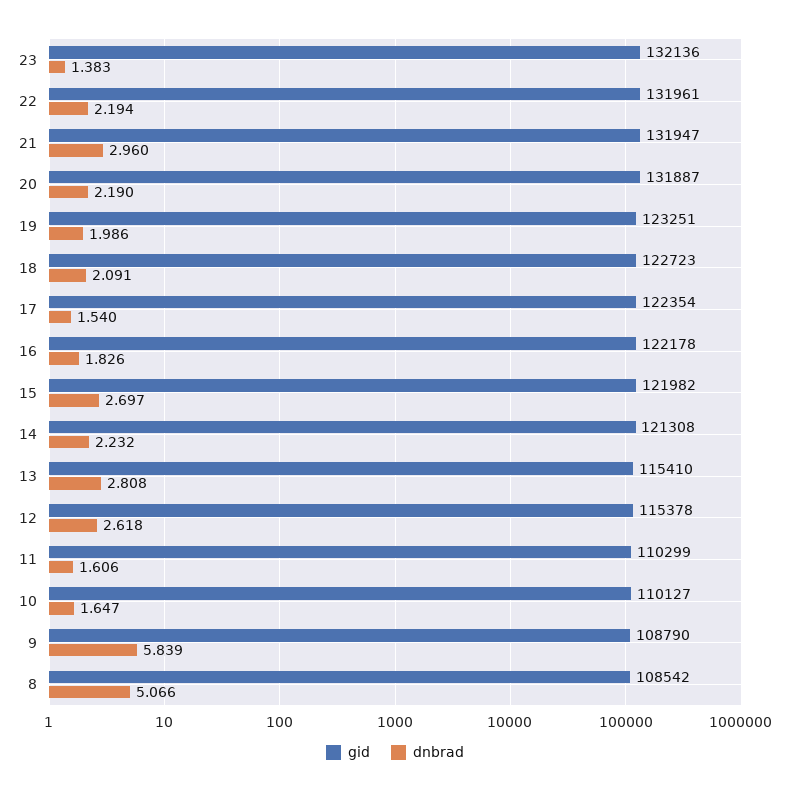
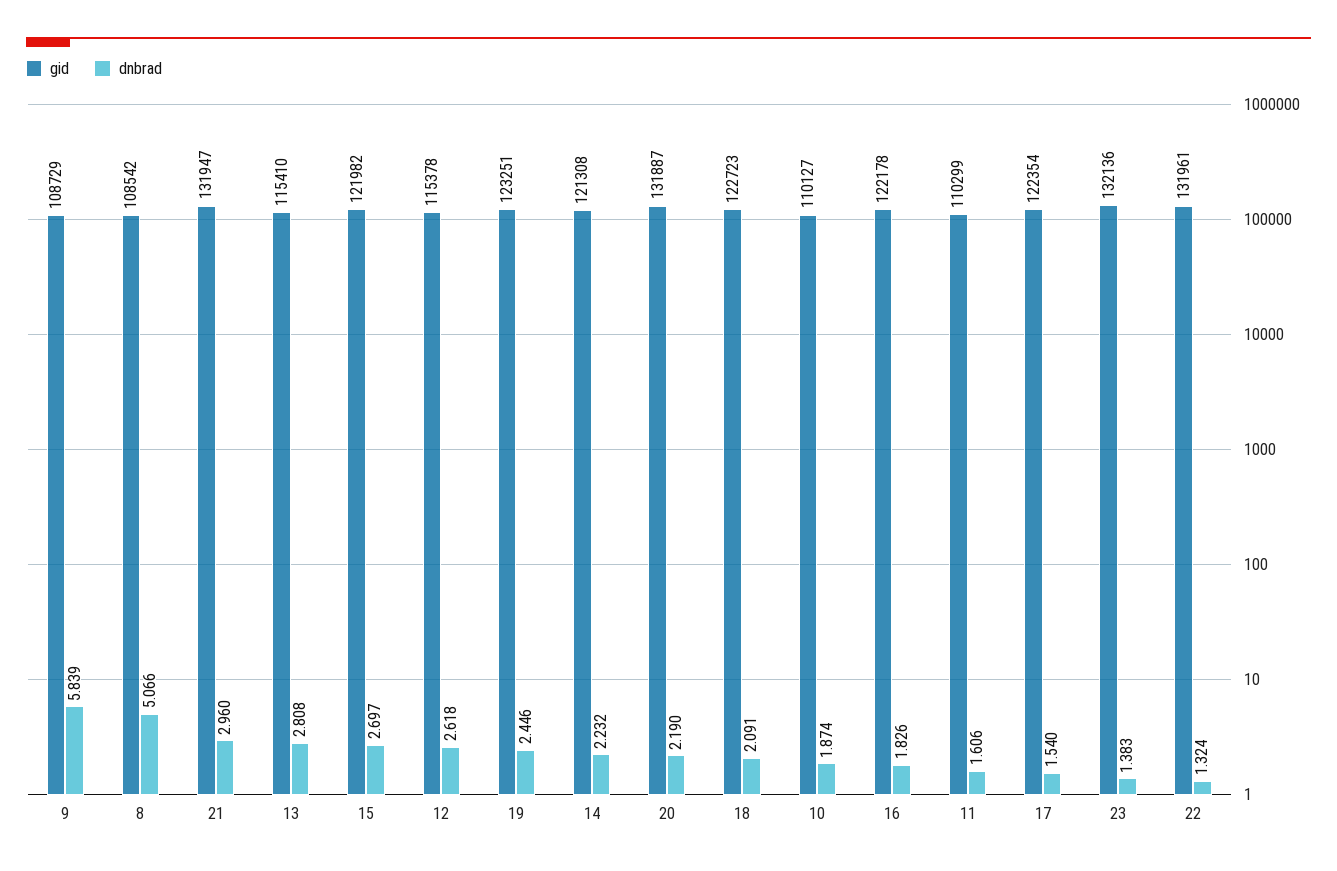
  {
    "gid": {
      "23": 132136,
      "22": 131961,
      "21": 131947,
      "20": 131887,
      "19": 123251,
      "18": 122723,
      "17": 122354,
      "16": 122178,
      "15": 121982,
      "14": 121308,
      "13": 115410,
      "12": 115378,
      "11": 110299,
      "10": 110127,
-     "9": 108790,
+     "9": 108729,
      "8": 108542
    },
    "dnbrad": {
      "23": 1.383,
-     "22": 2.194,
+     "22": 1.324,
      "21": 2.96,
      "20": 2.19,
-     "19": 1.986,
+     "19": 2.446,
      "18": 2.091,
      "17": 1.54,
      "16": 1.826,
      "15": 2.697,
      "14": 2.232,
      "13": 2.808,
      "12": 2.618,
      "11": 1.606,
-     "10": 1.647,
+     "10": 1.874,
      "9": 5.839,
      "8": 5.066
    }
  }

